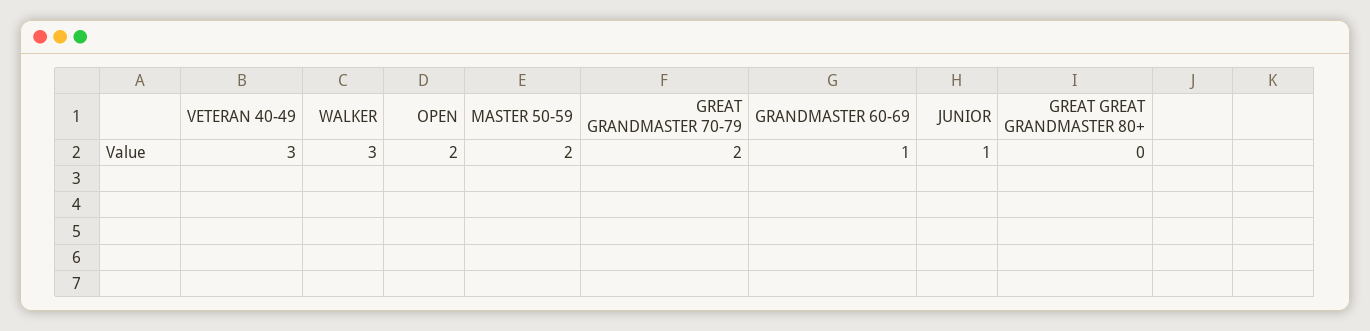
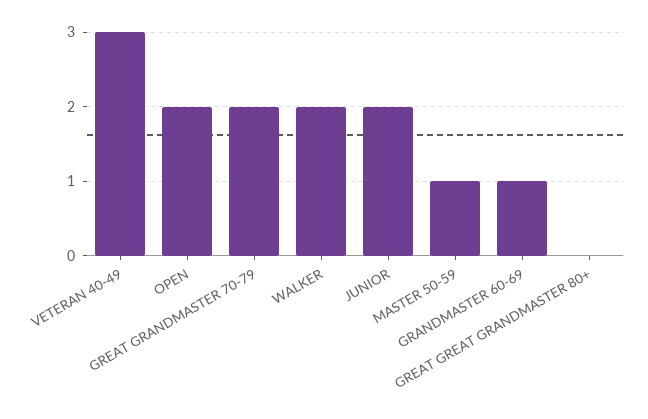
  {
    "VETERAN 40-49": 3,
-   "WALKER": 3,
+   "WALKER": 2,
    "OPEN": 2,
-   "MASTER 50-59": 2,
+   "MASTER 50-59": 1,
    "GREAT GRANDMASTER 70-79": 2,
    "GRANDMASTER 60-69": 1,
-   "JUNIOR": 1,
+   "JUNIOR": 2,
    "GREAT GREAT GRANDMASTER 80+": 0
  }

